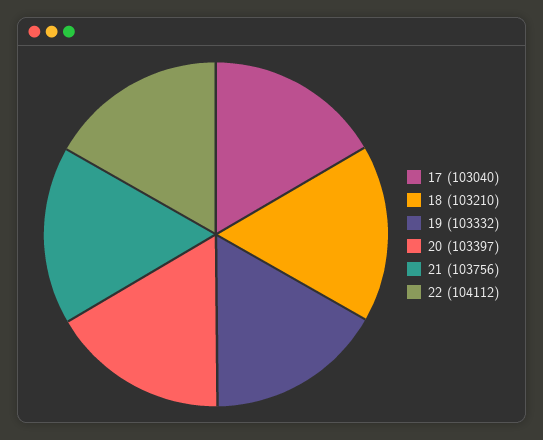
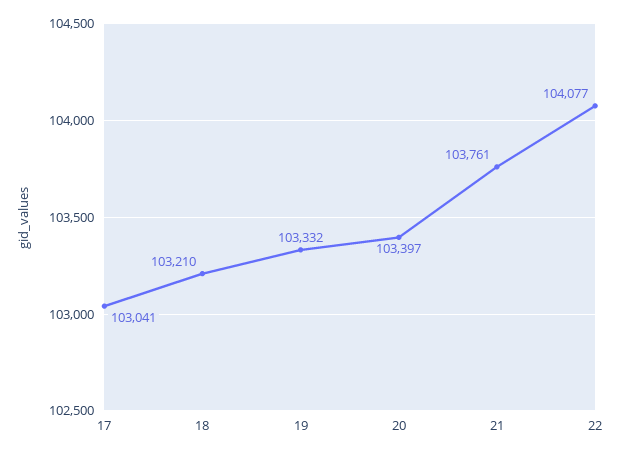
  {
-   "17": 103040,
+   "17": 103041,
    "18": 103210,
    "19": 103332,
    "20": 103397,
-   "21": 103756,
+   "21": 103761,
-   "22": 104112
+   "22": 104077
  }

